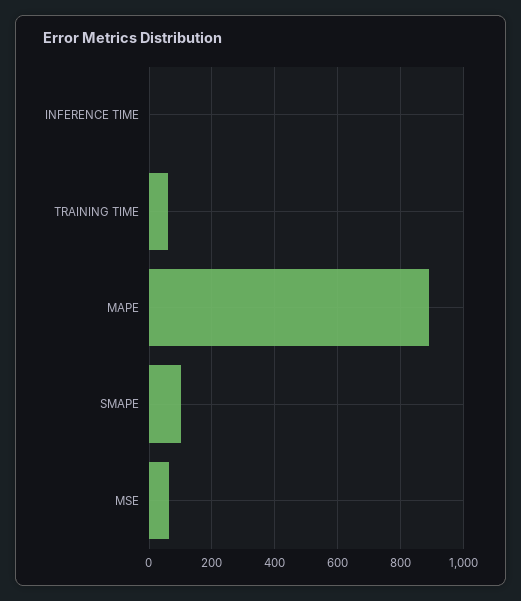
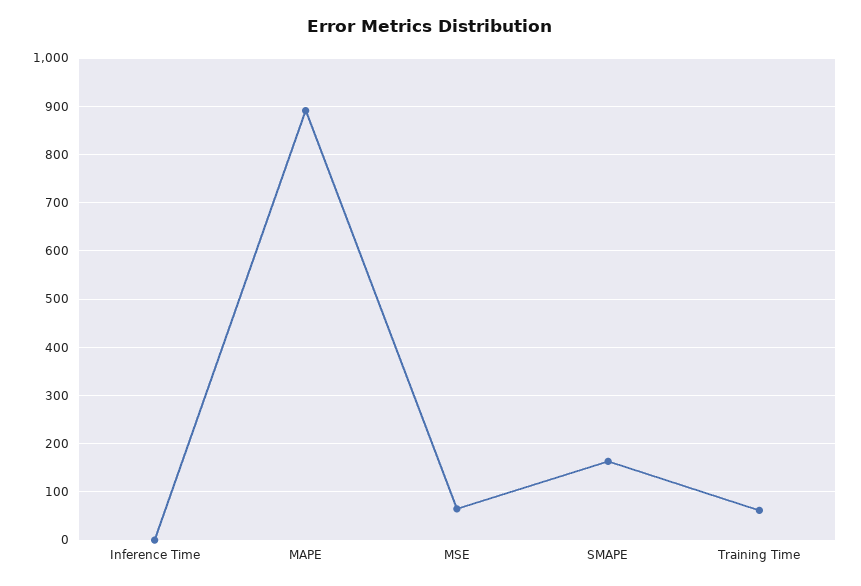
  {
    "INFERENCE TIME": 0,
    "TRAINING TIME": 60,
    "MAPE": 900,
-   "SMAPE": 100,
+   "SMAPE": 160,
    "MSE": 60
  }

